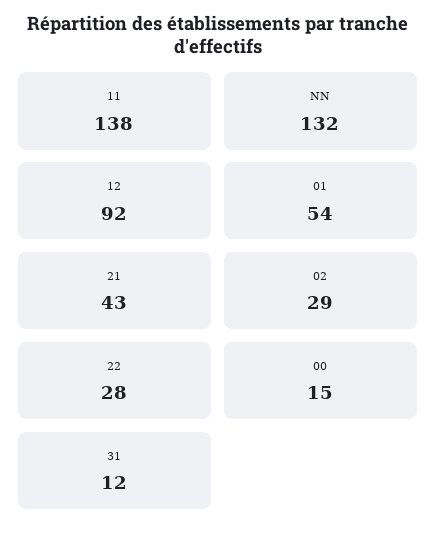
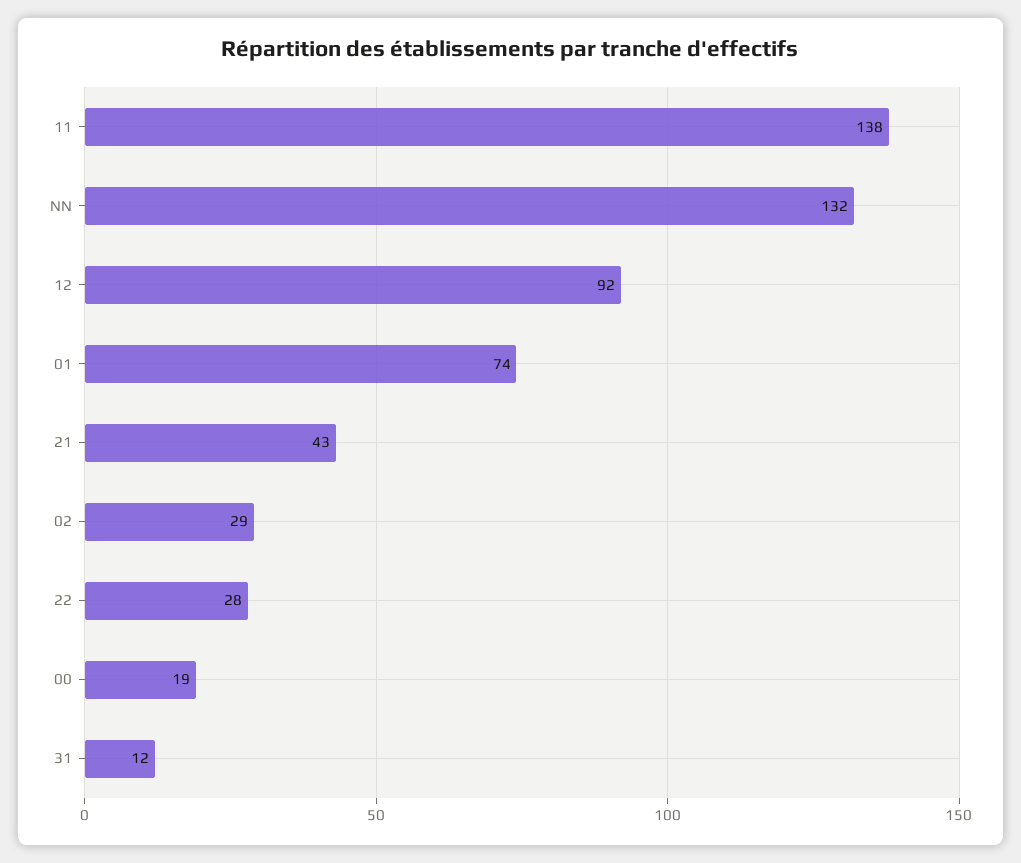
  {
    "11": 138,
    "NN": 132,
    "12": 92,
-   "01": 54,
+   "01": 74,
    "21": 43,
    "02": 29,
    "22": 28,
-   "00": 15,
+   "00": 19,
    "31": 12
  }

